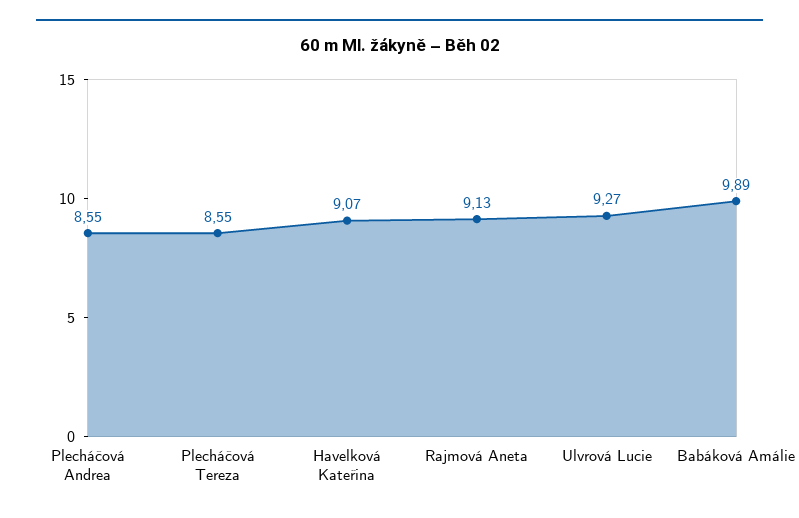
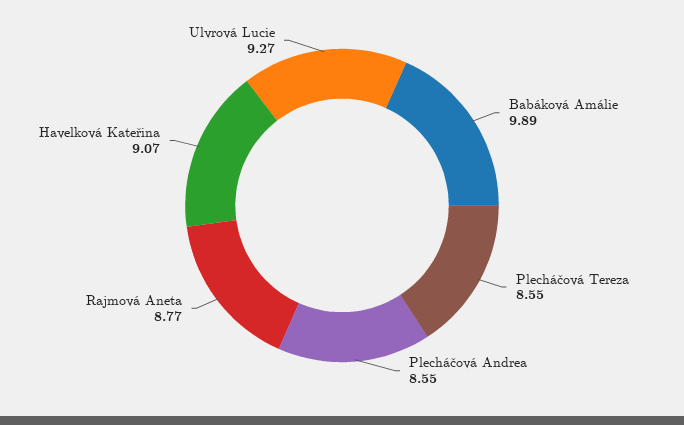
  {
    "Plecháčová Andrea": 8.55,
    "Plecháčová Tereza": 8.55,
    "Havelková Kateřina": 9.07,
-   "Rajmová Aneta": 9.13,
+   "Rajmová Aneta": 8.77,
    "Ulvrová Lucie": 9.27,
    "Babáková Amálie": 9.89
  }

